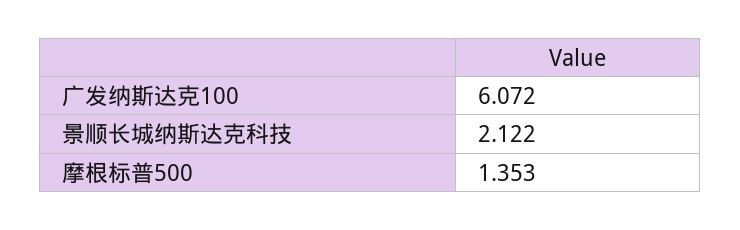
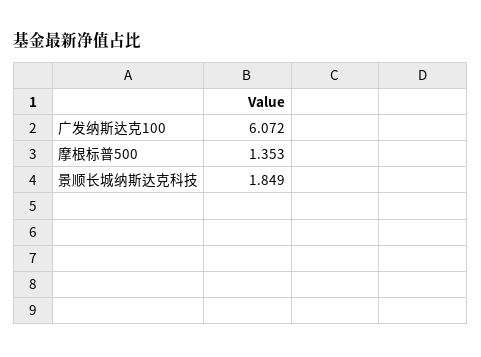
  {
    "广发纳斯达克100": 6.072,
-   "景顺长城纳斯达克科技": 2.122,
+   "景顺长城纳斯达克科技": 1.849,
    "摩根标普500": 1.353
  }

